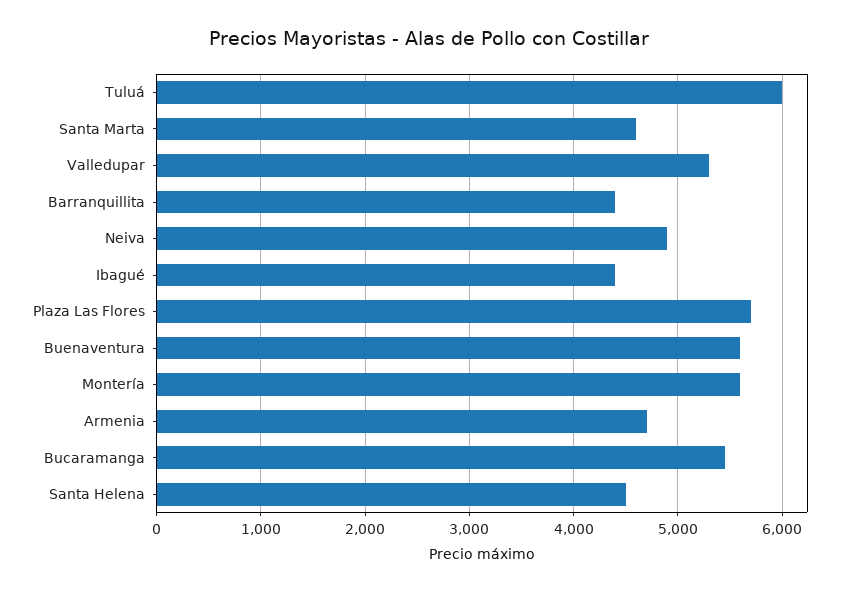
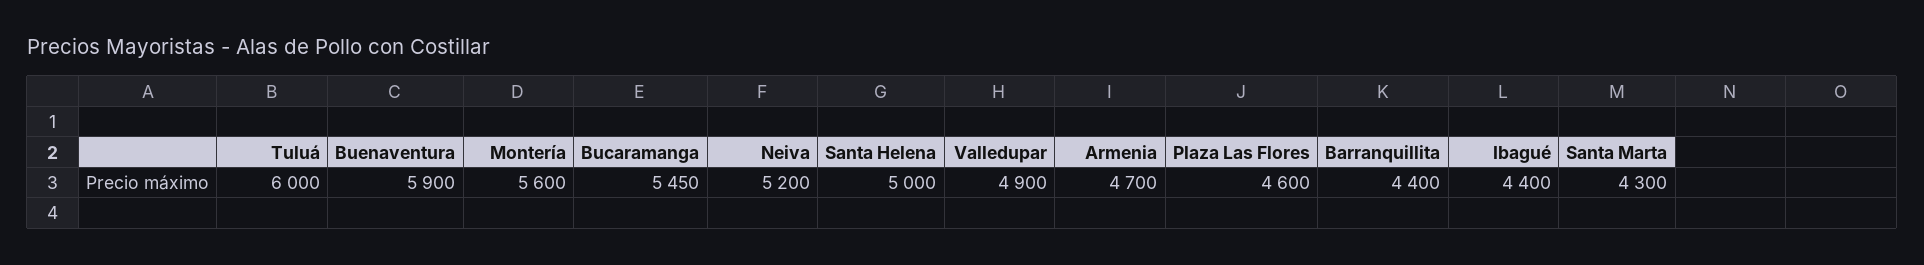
  {
    "Tuluá": 6000,
-   "Santa Marta": 4600,
+   "Santa Marta": 4300,
-   "Valledupar": 5300,
+   "Valledupar": 4900,
    "Barranquillita": 4400,
-   "Neiva": 4900,
+   "Neiva": 5200,
    "Ibagué": 4400,
-   "Plaza Las Flores": 5700,
+   "Plaza Las Flores": 4600,
-   "Buenaventura": 5600,
+   "Buenaventura": 5900,
    "Montería": 5600,
    "Armenia": 4700,
    "Bucaramanga": 5450,
-   "Santa Helena": 4500
+   "Santa Helena": 5000
  }

